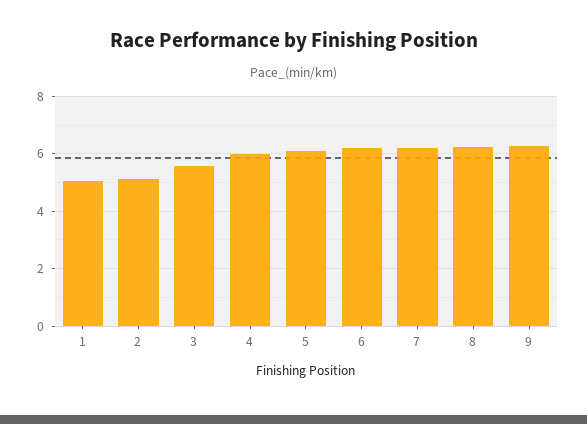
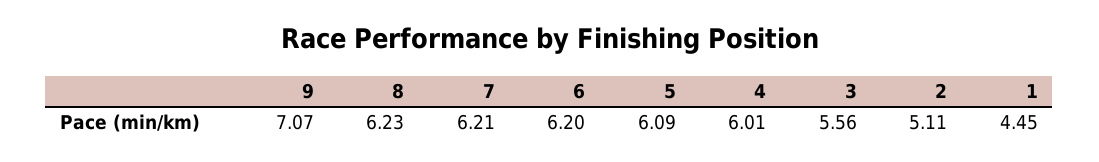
  {
-   "1": 5,
+   "1": 4.45,
    "2": 5.11,
    "3": 5.56,
    "4": 6.01,
    "5": 6.09,
    "6": 6.2,
    "7": 6.21,
    "8": 6.23,
-   "9": 6.25
+   "9": 7.07
  }

